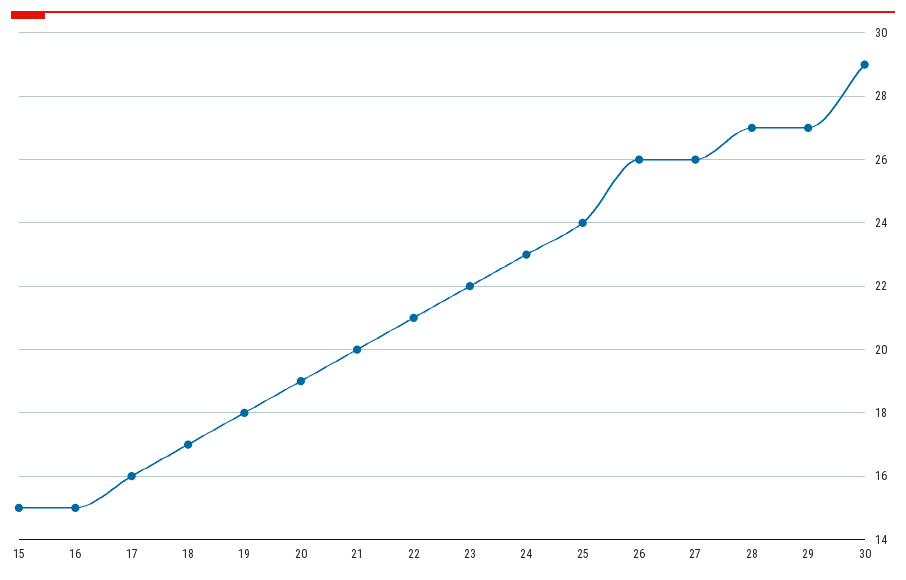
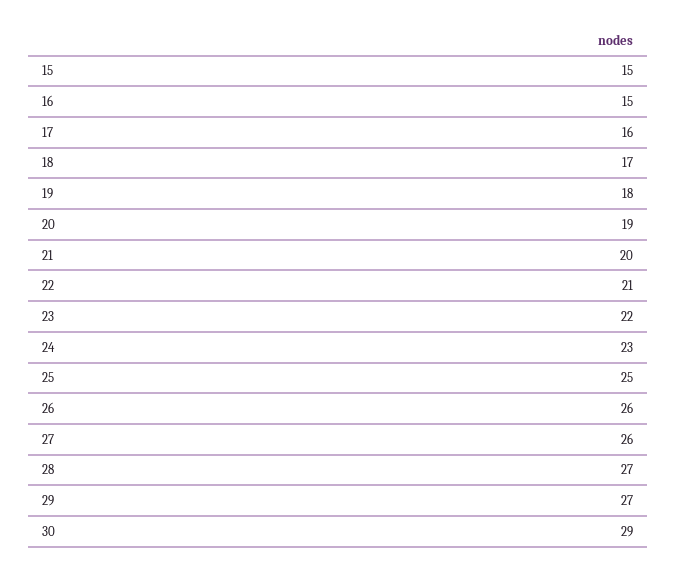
  {
    "15": 15,
    "16": 15,
    "17": 16,
    "18": 17,
    "19": 18,
    "20": 19,
    "21": 20,
    "22": 21,
    "23": 22,
    "24": 23,
-   "25": 24,
+   "25": 25,
    "26": 26,
    "27": 26,
    "28": 27,
    "29": 27,
    "30": 29
  }

